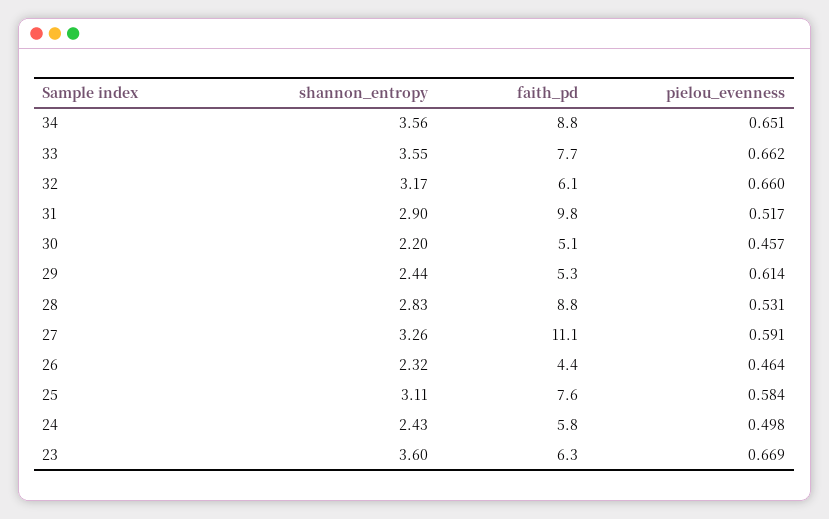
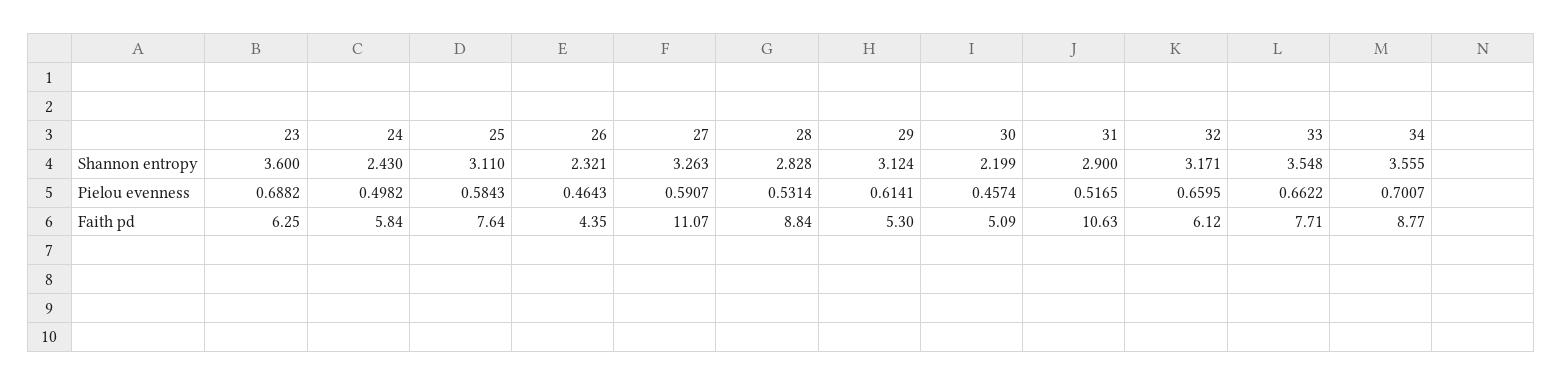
  {
    "shannon_entropy": {
      "34": 3.555,
      "33": 3.548,
      "32": 3.171,
      "31": 2.9,
      "30": 2.199,
-     "29": 2.44,
+     "29": 3.124,
      "28": 2.828,
      "27": 3.263,
      "26": 2.321,
      "25": 3.11,
      "24": 2.43,
      "23": 3.6
    },
    "faith_pd": {
      "34": 8.77,
      "33": 7.71,
      "32": 6.12,
-     "31": 9.8,
+     "31": 10.63,
      "30": 5.09,
      "29": 5.3,
      "28": 8.84,
      "27": 11.07,
      "26": 4.35,
      "25": 7.64,
      "24": 5.84,
      "23": 6.25
    },
    "pielou_evenness": {
-     "34": 0.651,
+     "34": 0.7007,
      "33": 0.6622,
      "32": 0.6595,
      "31": 0.5165,
      "30": 0.4574,
      "29": 0.6141,
      "28": 0.5314,
      "27": 0.5907,
      "26": 0.4643,
      "25": 0.5843,
      "24": 0.4982,
-     "23": 0.669
+     "23": 0.6882
    }
  }

